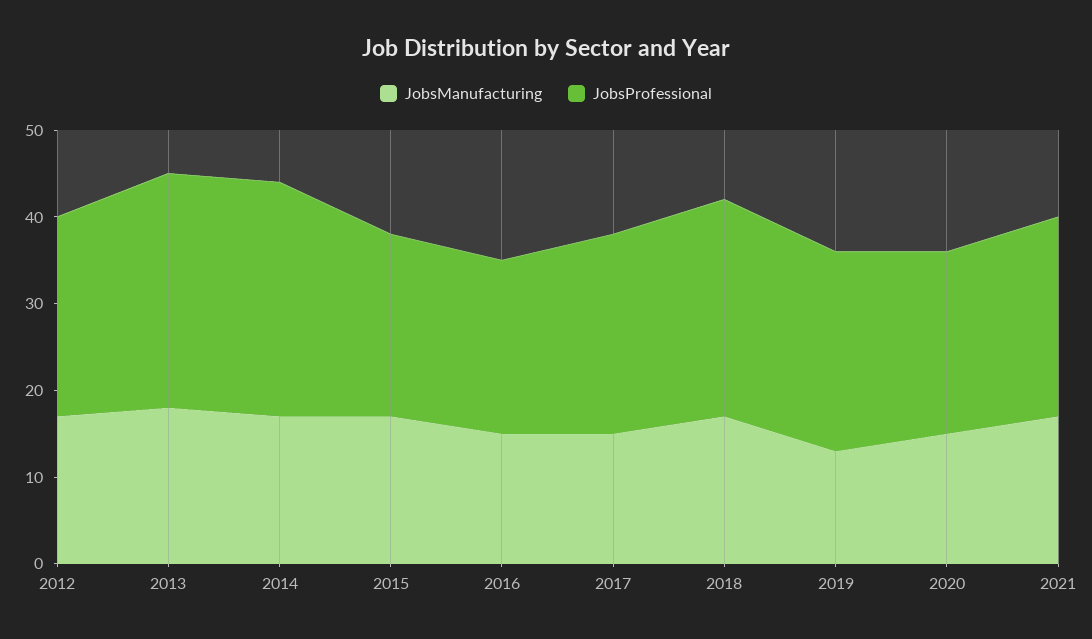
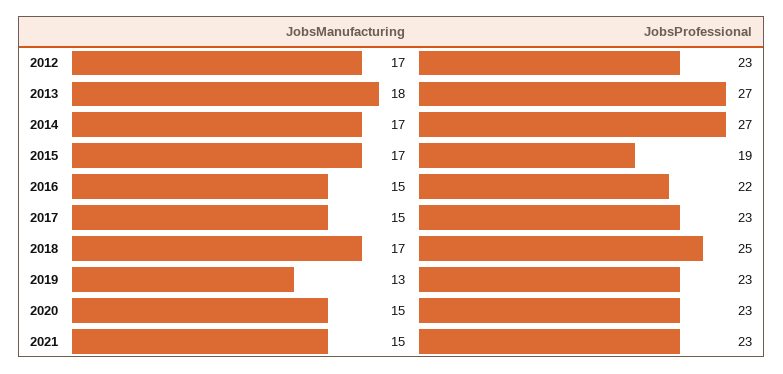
  {
    "JobsManufacturing": {
      "2012": 17,
      "2013": 18,
      "2014": 17,
      "2015": 17,
      "2016": 15,
      "2017": 15,
      "2018": 17,
      "2019": 13,
      "2020": 15,
-     "2021": 17
+     "2021": 15
    },
    "JobsProfessional": {
      "2012": 23,
      "2013": 27,
      "2014": 27,
-     "2015": 21,
+     "2015": 19,
-     "2016": 20,
+     "2016": 22,
      "2017": 23,
      "2018": 25,
      "2019": 23,
-     "2020": 21,
+     "2020": 23,
      "2021": 23
    }
  }

